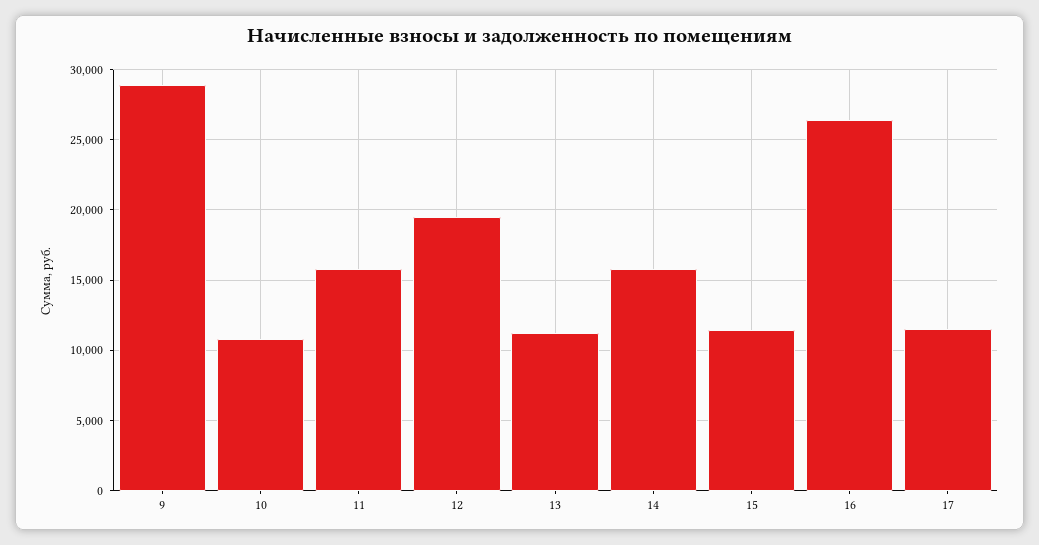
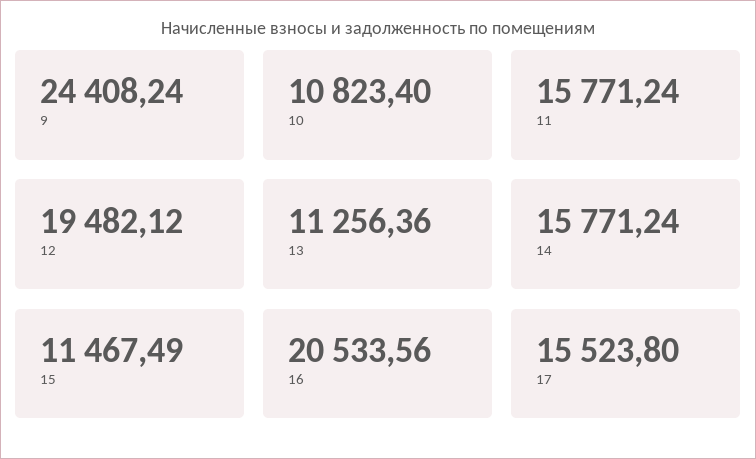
  {
-   "9": 29000,
+   "9": 24408.24,
    "10": 10823.4,
    "11": 15771.24,
    "12": 19482.12,
    "13": 11256.36,
    "14": 15771.24,
    "15": 11467.49,
-   "16": 26500,
+   "16": 20533.56,
-   "17": 11500
+   "17": 15523.8
  }

